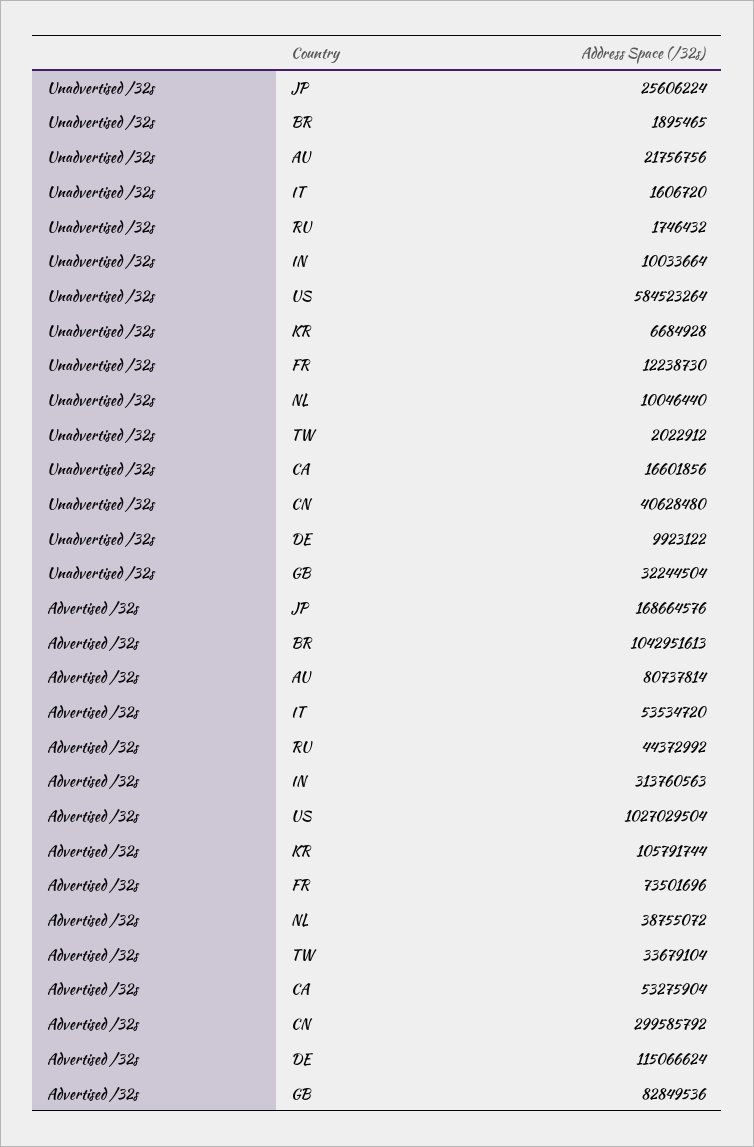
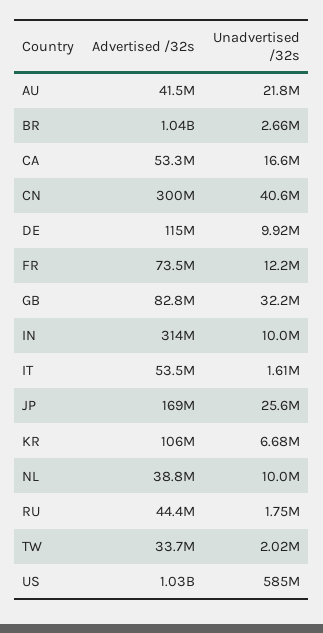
  {
    "Unadvertised /32s": {
      "JP": 25606224,
-     "BR": 1895465,
+     "BR": 2660000,
      "AU": 21756756,
      "IT": 1606720,
      "RU": 1746432,
      "IN": 10033664,
      "US": 584523264,
      "KR": 6684928,
      "FR": 12238730,
      "NL": 10046440,
      "TW": 2022912,
      "CA": 16601856,
      "CN": 40628480,
      "DE": 9923122,
      "GB": 32244504
    },
    "Advertised /32s": {
      "JP": 168664576,
      "BR": 1042951613,
-     "AU": 80737814,
+     "AU": 41500000,
      "IT": 53534720,
      "RU": 44372992,
      "IN": 313760563,
      "US": 1027029504,
      "KR": 105791744,
      "FR": 73501696,
      "NL": 38755072,
      "TW": 33679104,
      "CA": 53275904,
      "CN": 299585792,
      "DE": 115066624,
      "GB": 82849536
    }
  }

